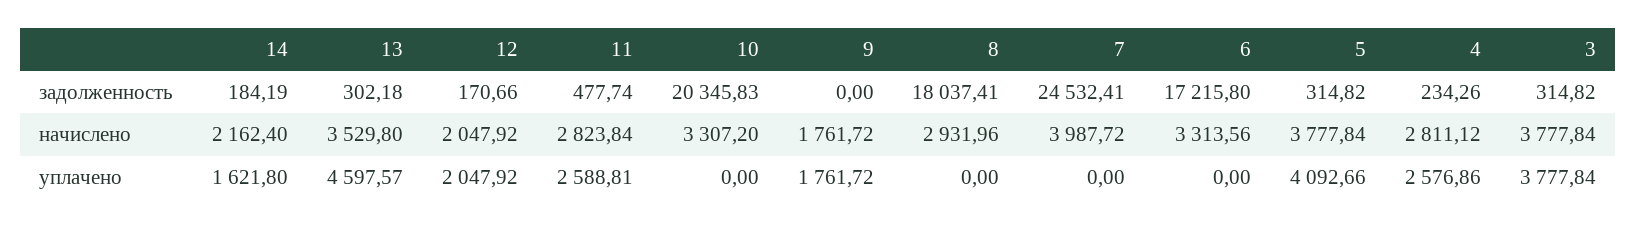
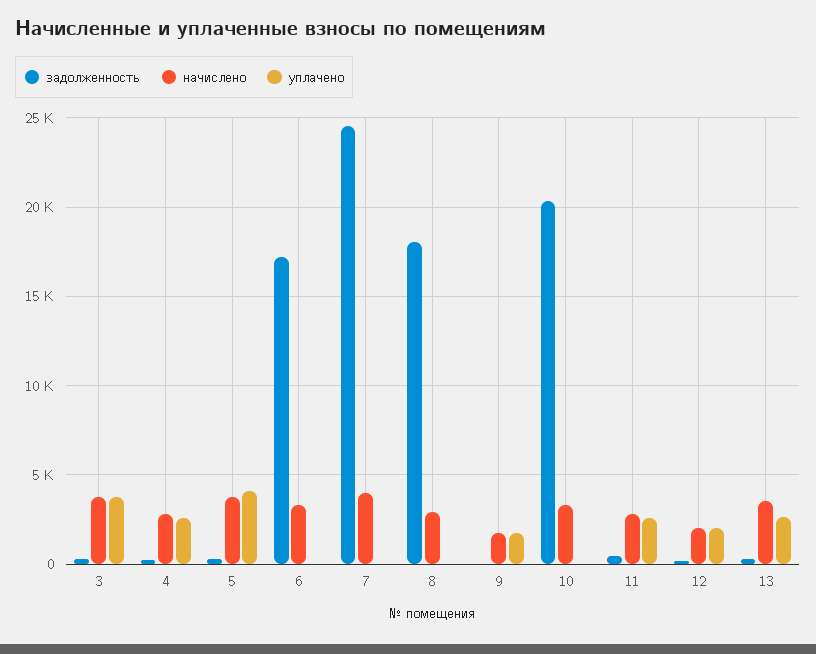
  {
    "задолженность": {
-     "14": 184.19,
      "13": 302.18,
      "12": 170.66,
      "11": 477.74,
      "10": 20345.83,
      "9": 0,
      "8": 18037.41,
      "7": 24532.41,
      "6": 17215.8,
      "5": 314.82,
      "4": 234.26,
      "3": 314.82
    },
    "начислено": {
-     "14": 2162.4,
      "13": 3529.8,
      "12": 2047.92,
      "11": 2823.84,
      "10": 3307.2,
      "9": 1761.72,
      "8": 2931.96,
      "7": 3987.72,
      "6": 3313.56,
      "5": 3777.84,
      "4": 2811.12,
      "3": 3777.84
    },
    "уплачено": {
-     "14": 1621.8,
-     "13": 4597.57,
+     "13": 2500,
      "12": 2047.92,
      "11": 2588.81,
      "10": 0,
      "9": 1761.72,
      "8": 0,
      "7": 0,
      "6": 0,
      "5": 4092.66,
      "4": 2576.86,
      "3": 3777.84
    }
  }

